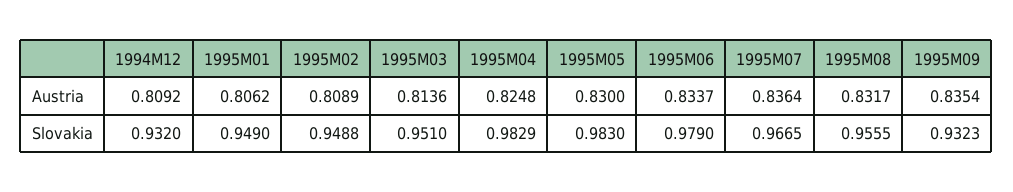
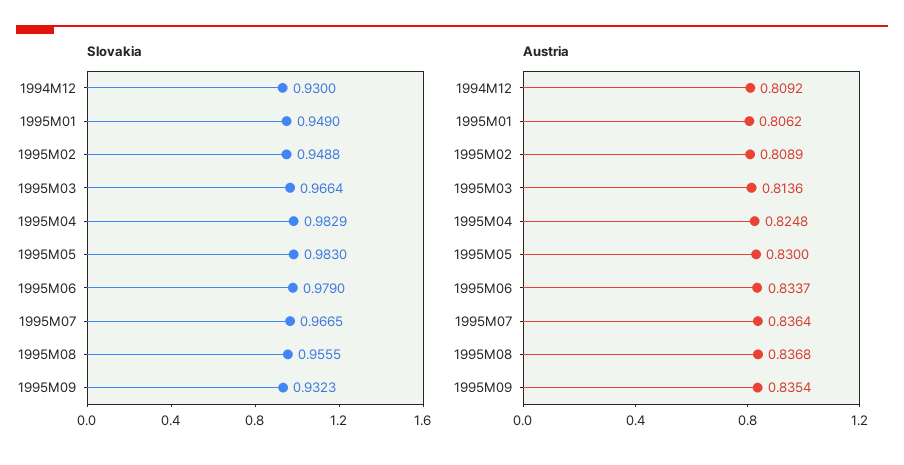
  {
    "Austria": {
      "1994M12": 0.8092,
      "1995M01": 0.8062,
      "1995M02": 0.8089,
      "1995M03": 0.8136,
      "1995M04": 0.8248,
      "1995M05": 0.83,
      "1995M06": 0.8337,
      "1995M07": 0.8364,
-     "1995M08": 0.8317,
+     "1995M08": 0.8368,
      "1995M09": 0.8354
    },
    "Slovakia": {
-     "1994M12": 0.932,
+     "1994M12": 0.93,
      "1995M01": 0.949,
      "1995M02": 0.9488,
-     "1995M03": 0.951,
+     "1995M03": 0.9664,
      "1995M04": 0.9829,
      "1995M05": 0.983,
      "1995M06": 0.979,
      "1995M07": 0.9665,
      "1995M08": 0.9555,
      "1995M09": 0.9323
    }
  }

